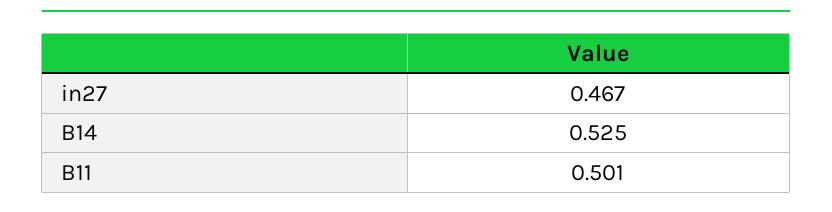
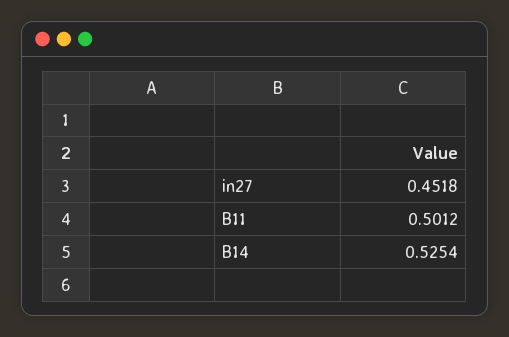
  {
-   "in27": 0.467,
+   "in27": 0.4518,
    "B14": 0.5254,
    "B11": 0.5012
  }

